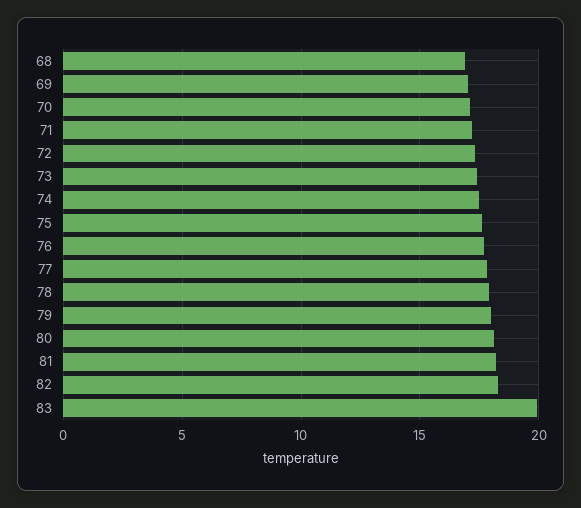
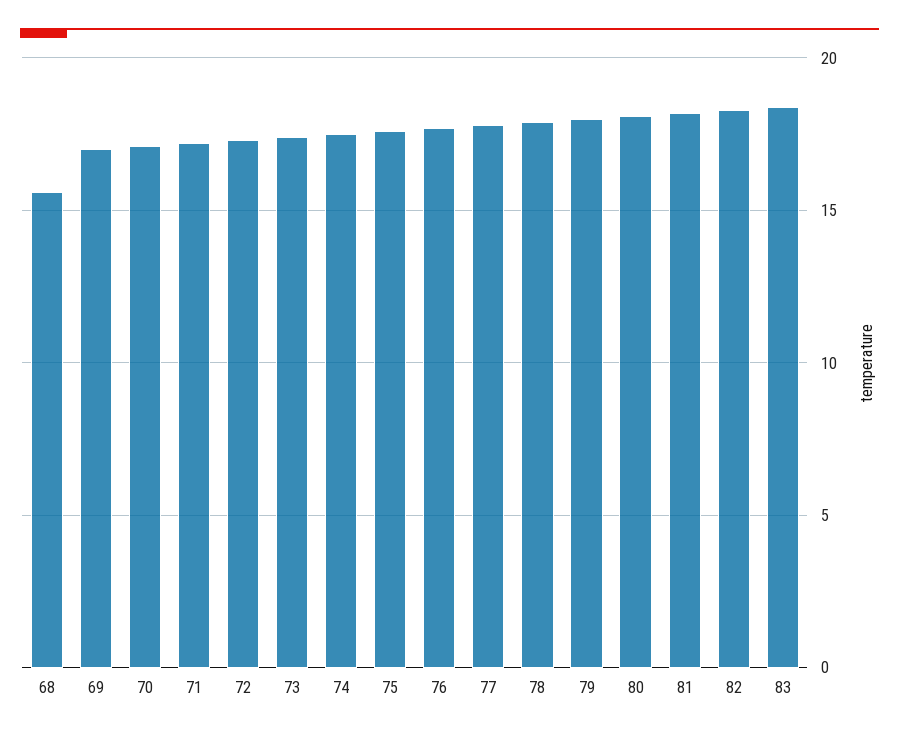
  {
-   "68": 17,
+   "68": 15.5,
    "69": 17,
    "70": 17,
    "71": 17,
    "72": 17.5,
    "73": 17.5,
    "74": 17.5,
    "75": 17.5,
    "76": 17.5,
    "77": 18,
    "78": 18,
    "79": 18,
    "80": 18,
    "81": 18,
    "82": 18.5,
-   "83": 20
+   "83": 18.5
  }

